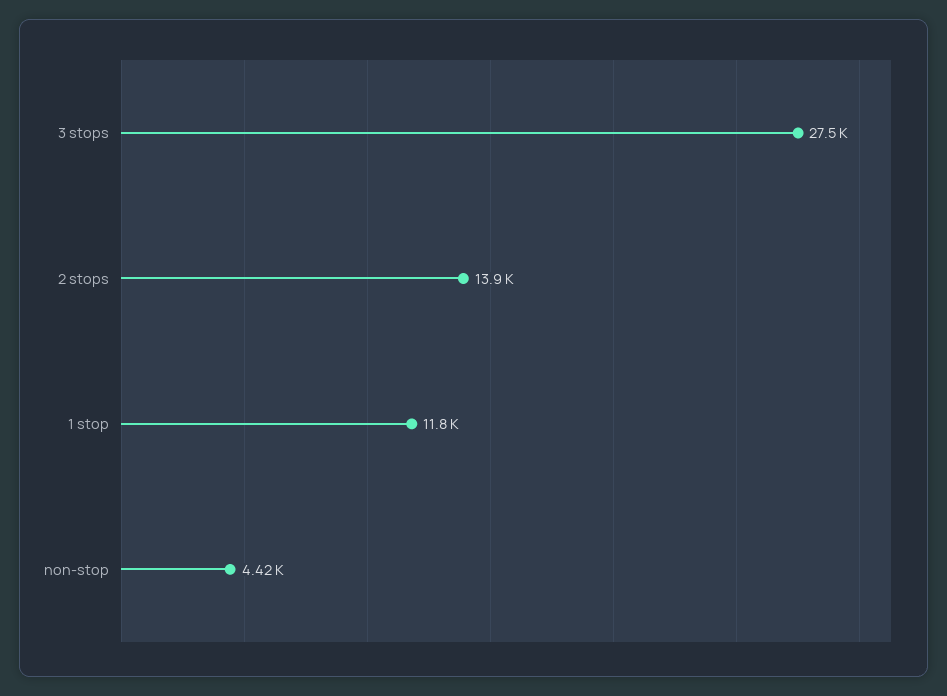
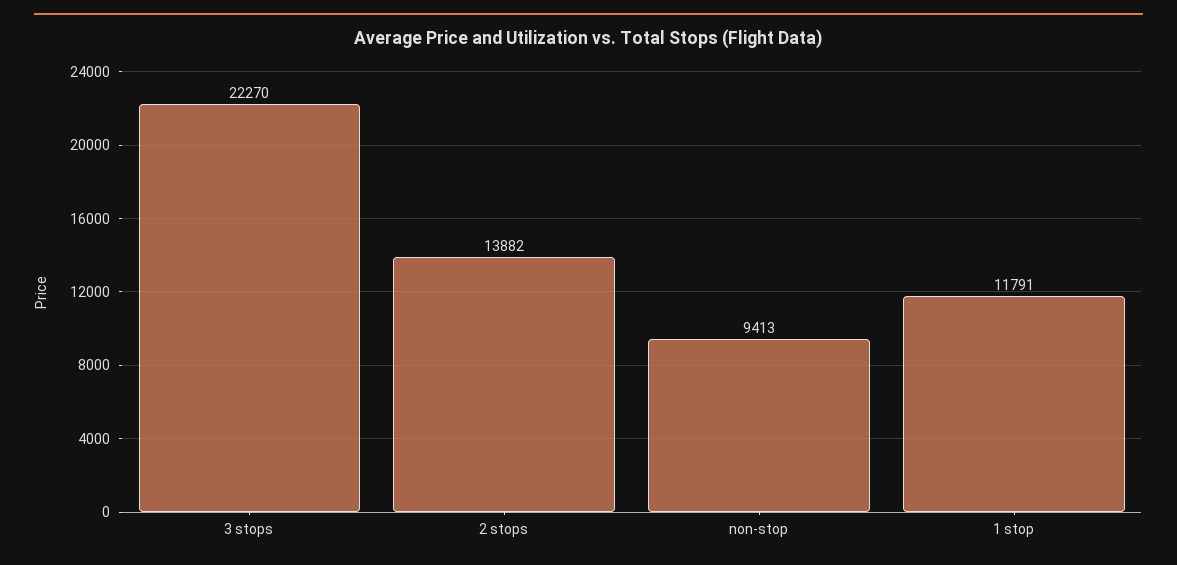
  {
-   "3 stops": 27500,
+   "3 stops": 22270,
    "2 stops": 13882,
    "1 stop": 11791,
-   "non-stop": 4420
+   "non-stop": 9413
  }

